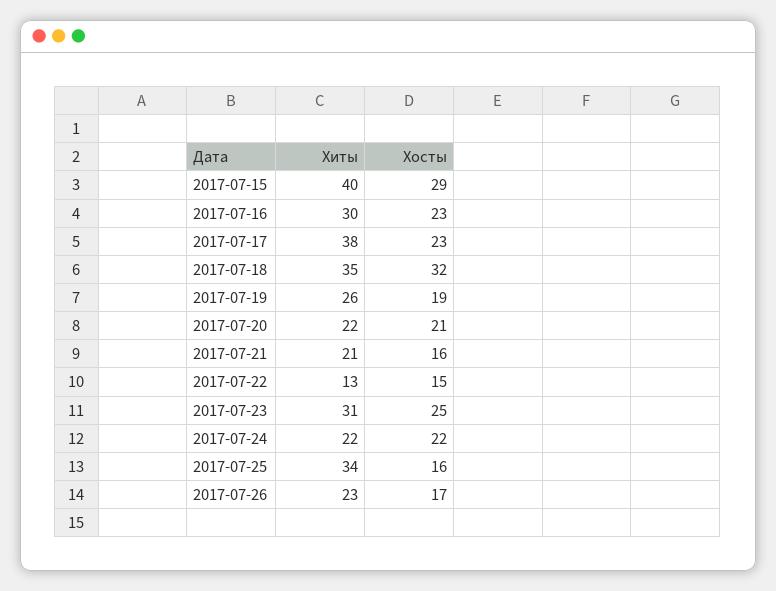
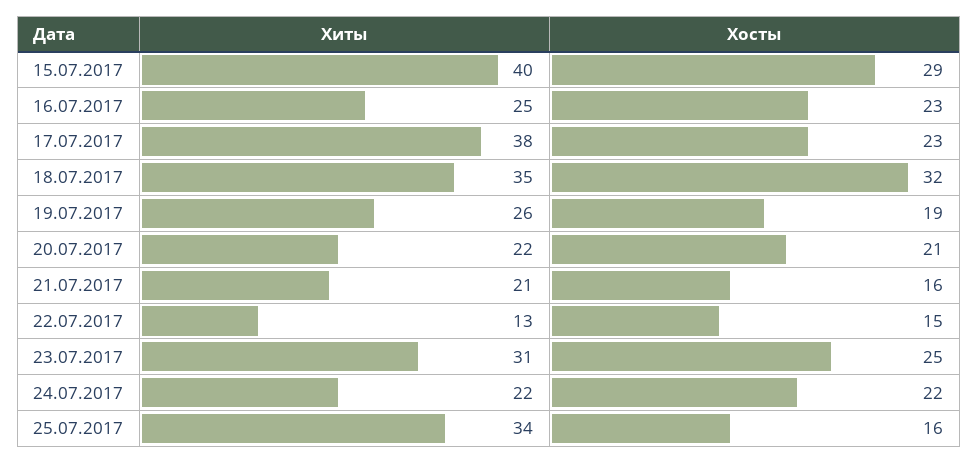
  {
    "Хиты": {
      "2017-07-15": 40,
-     "2017-07-16": 30,
+     "2017-07-16": 25,
      "2017-07-17": 38,
      "2017-07-18": 35,
      "2017-07-19": 26,
      "2017-07-20": 22,
      "2017-07-21": 21,
      "2017-07-22": 13,
      "2017-07-23": 31,
      "2017-07-24": 22,
-     "2017-07-25": 34,
+     "2017-07-25": 34
-     "2017-07-26": 23
    },
    "Хосты": {
      "2017-07-15": 29,
      "2017-07-16": 23,
      "2017-07-17": 23,
      "2017-07-18": 32,
      "2017-07-19": 19,
      "2017-07-20": 21,
      "2017-07-21": 16,
      "2017-07-22": 15,
      "2017-07-23": 25,
      "2017-07-24": 22,
-     "2017-07-25": 16,
+     "2017-07-25": 16
-     "2017-07-26": 17
    }
  }

